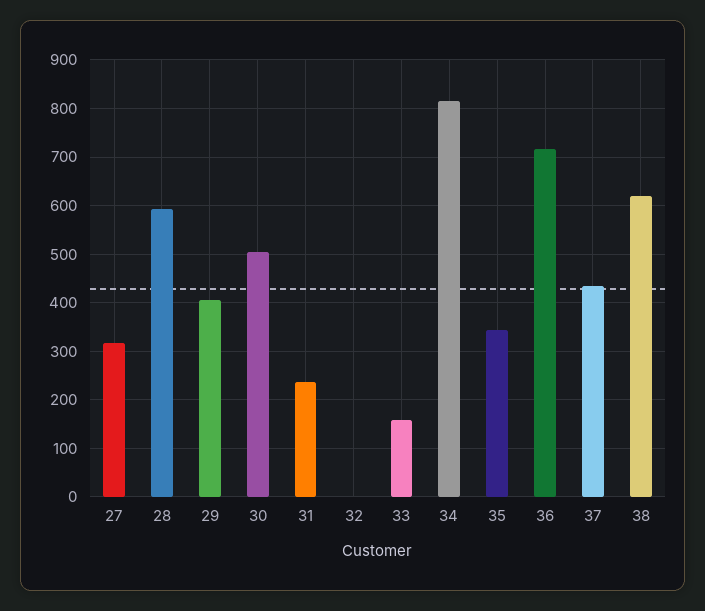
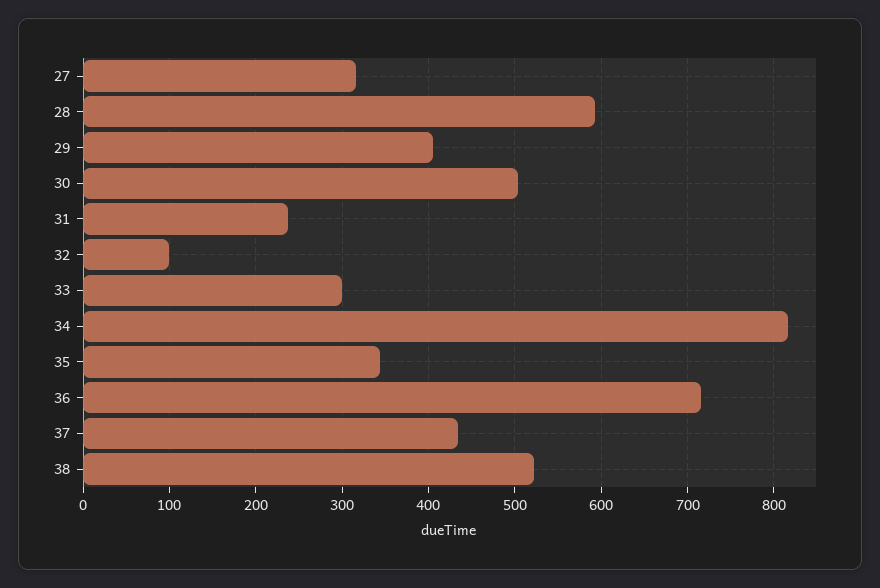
  {
    "27": 320,
    "28": 590,
    "29": 410,
    "30": 500,
    "31": 240,
-   "32": 0,
+   "32": 100,
-   "33": 160,
+   "33": 300,
    "34": 820,
    "35": 340,
    "36": 720,
    "37": 430,
-   "38": 620
+   "38": 520
  }

